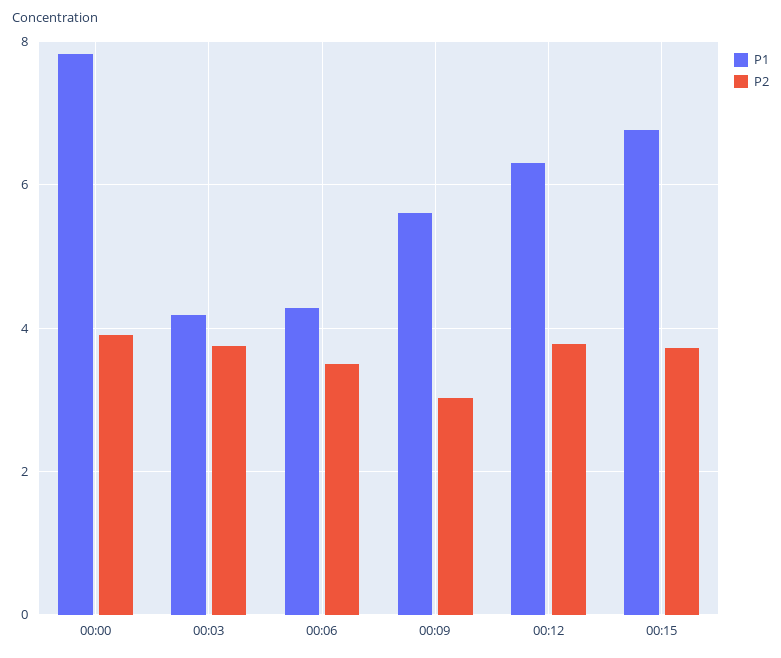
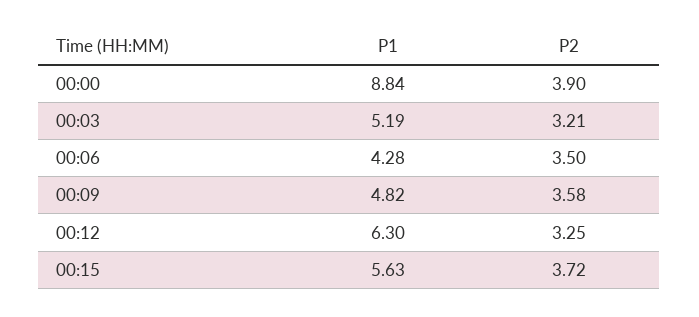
  {
    "P1": {
-     "00:00": 7.8,
+     "00:00": 8.84,
-     "00:03": 4.2,
+     "00:03": 5.19,
      "00:06": 4.28,
-     "00:09": 5.6,
+     "00:09": 4.82,
      "00:12": 6.3,
-     "00:15": 6.8
+     "00:15": 5.63
    },
    "P2": {
      "00:00": 3.9,
-     "00:03": 3.8,
+     "00:03": 3.21,
      "00:06": 3.5,
-     "00:09": 3,
+     "00:09": 3.58,
-     "00:12": 3.8,
+     "00:12": 3.25,
      "00:15": 3.72
    }
  }

